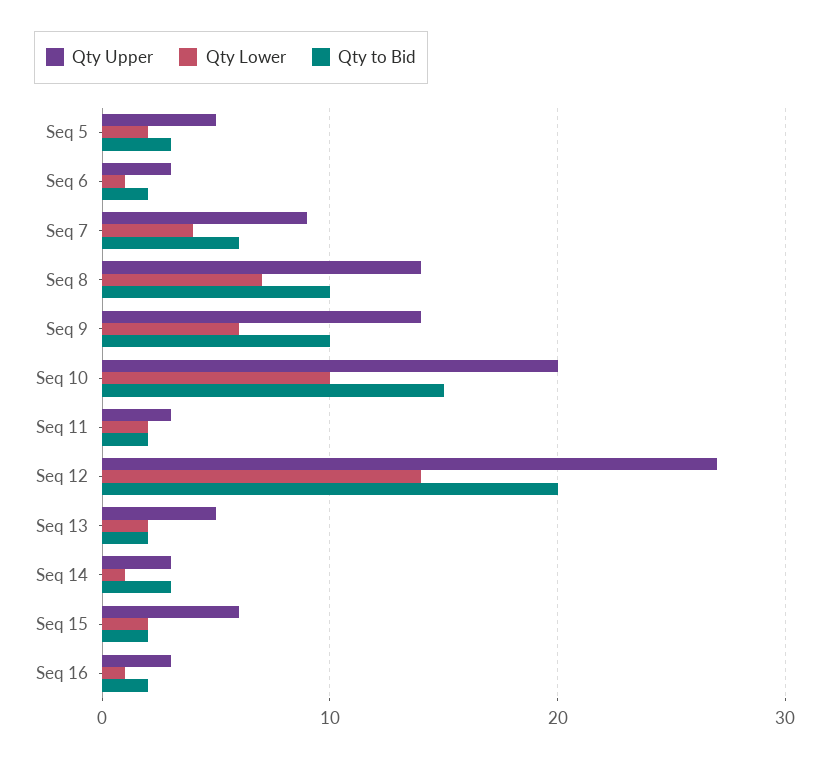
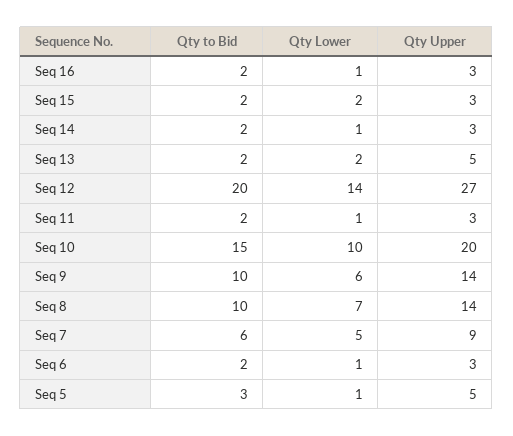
  {
    "Qty Upper": {
      "Seq 5": 5,
      "Seq 6": 3,
      "Seq 7": 9,
      "Seq 8": 14,
      "Seq 9": 14,
      "Seq 10": 20,
      "Seq 11": 3,
      "Seq 12": 27,
      "Seq 13": 5,
      "Seq 14": 3,
-     "Seq 15": 6,
+     "Seq 15": 3,
      "Seq 16": 3
    },
    "Qty Lower": {
-     "Seq 5": 2,
+     "Seq 5": 1,
      "Seq 6": 1,
-     "Seq 7": 4,
+     "Seq 7": 5,
      "Seq 8": 7,
      "Seq 9": 6,
      "Seq 10": 10,
-     "Seq 11": 2,
+     "Seq 11": 1,
      "Seq 12": 14,
      "Seq 13": 2,
      "Seq 14": 1,
      "Seq 15": 2,
      "Seq 16": 1
    },
    "Qty to Bid": {
      "Seq 5": 3,
      "Seq 6": 2,
      "Seq 7": 6,
      "Seq 8": 10,
      "Seq 9": 10,
      "Seq 10": 15,
      "Seq 11": 2,
      "Seq 12": 20,
      "Seq 13": 2,
-     "Seq 14": 3,
+     "Seq 14": 2,
      "Seq 15": 2,
      "Seq 16": 2
    }
  }

